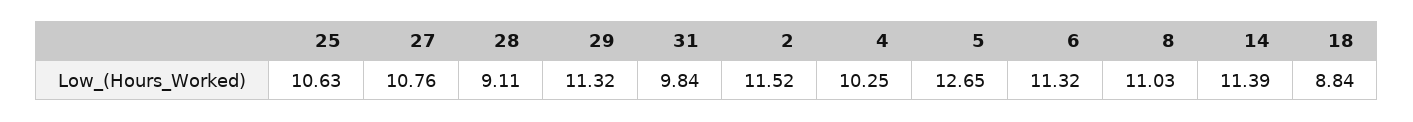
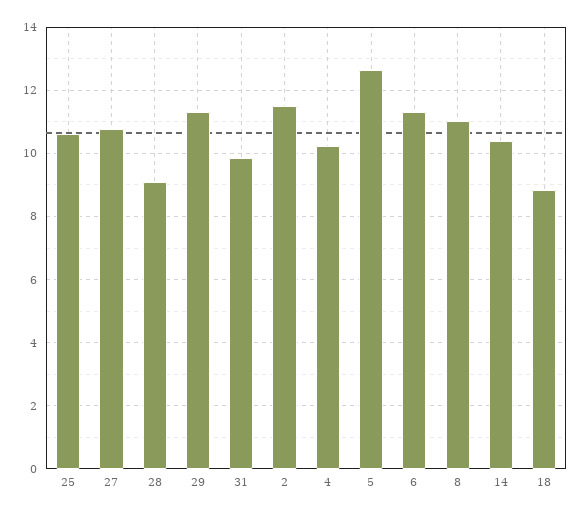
  {
    "25": 10.63,
    "27": 10.76,
    "28": 9.11,
    "29": 11.32,
    "31": 9.84,
    "2": 11.52,
    "4": 10.25,
    "5": 12.65,
    "6": 11.32,
    "8": 11.03,
-   "14": 11.39,
+   "14": 10.4,
    "18": 8.84
  }

